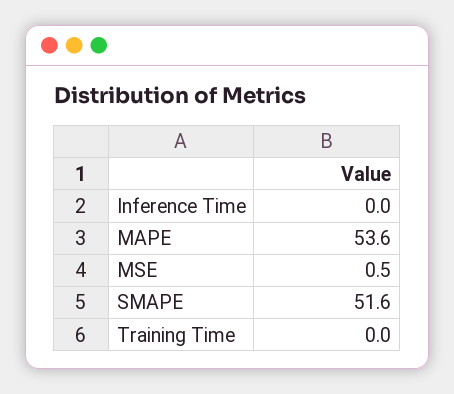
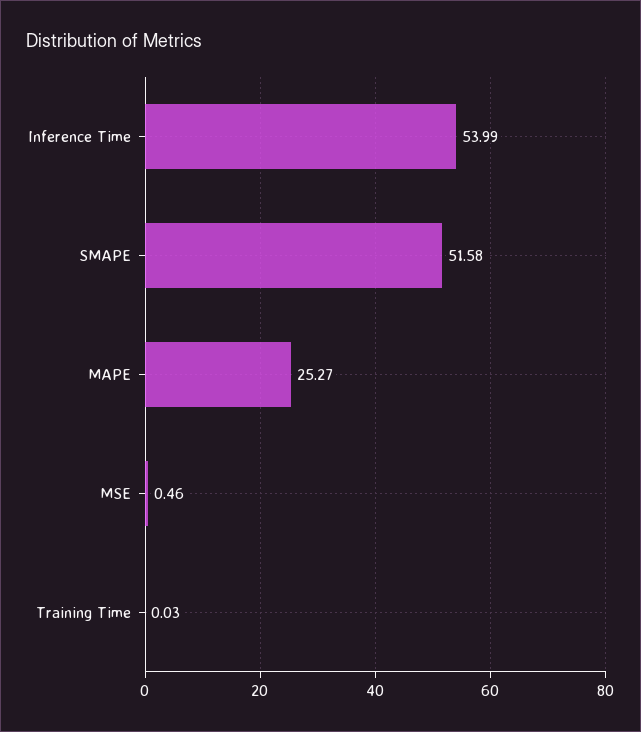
  {
-   "Inference Time": 0,
+   "Inference Time": 53.99,
-   "MAPE": 53.6,
+   "MAPE": 25.27,
    "MSE": 0.46,
    "SMAPE": 51.58,
    "Training Time": 0.03
  }

